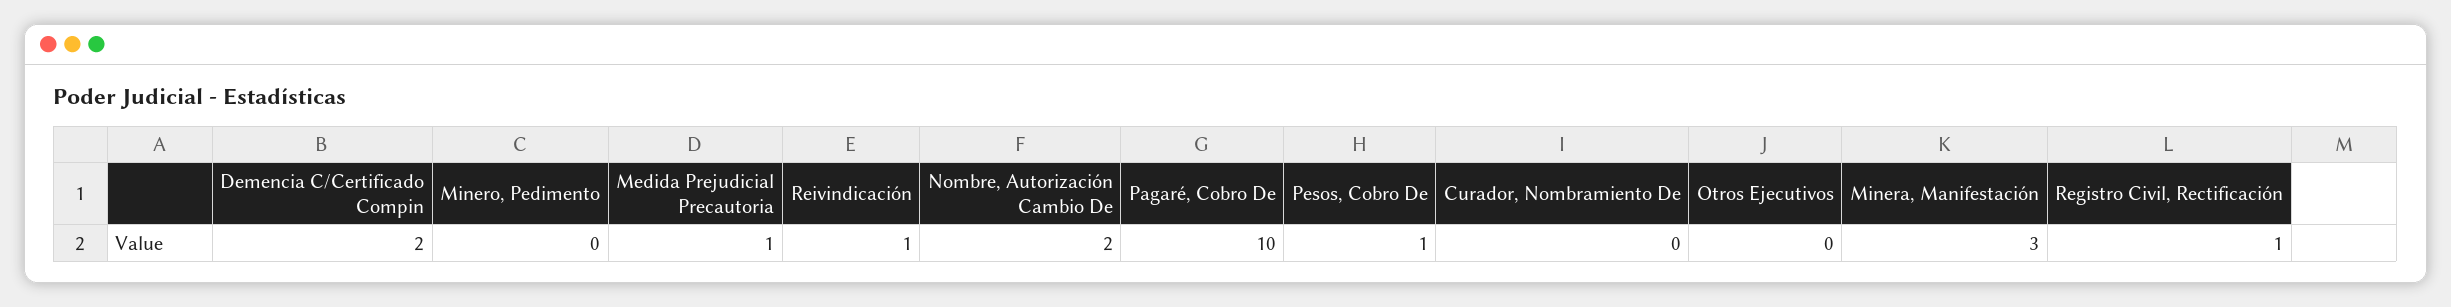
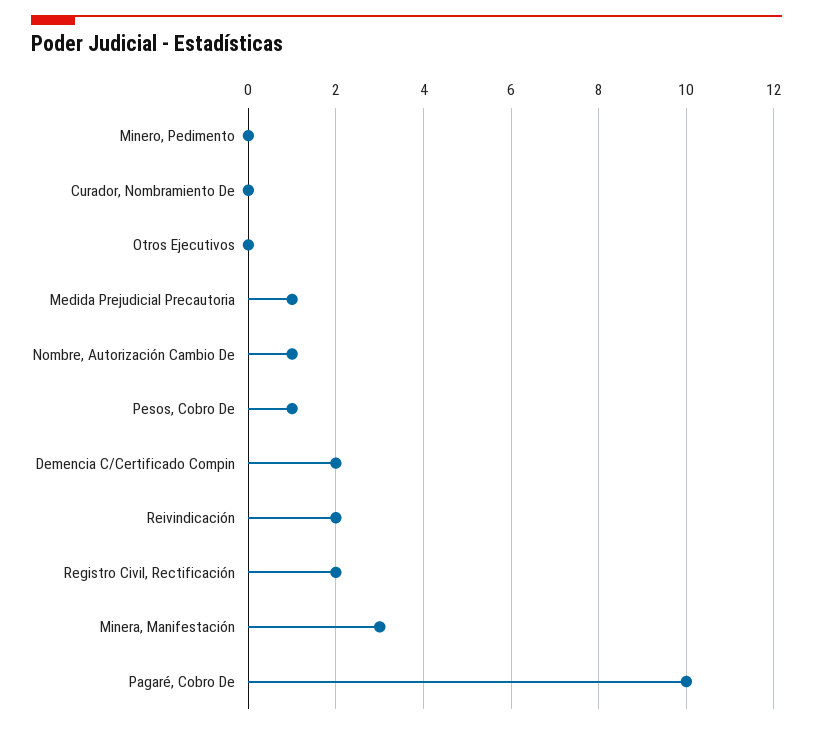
  {
    "Demencia C/Certificado Compin": 2,
    "Minero, Pedimento": 0,
    "Medida Prejudicial Precautoria": 1,
-   "Reivindicación": 1,
+   "Reivindicación": 2,
-   "Nombre, Autorización Cambio De": 2,
+   "Nombre, Autorización Cambio De": 1,
    "Pagaré, Cobro De": 10,
    "Pesos, Cobro De": 1,
    "Curador, Nombramiento De": 0,
    "Otros Ejecutivos": 0,
    "Minera, Manifestación": 3,
-   "Registro Civil, Rectificación": 1
+   "Registro Civil, Rectificación": 2
  }

